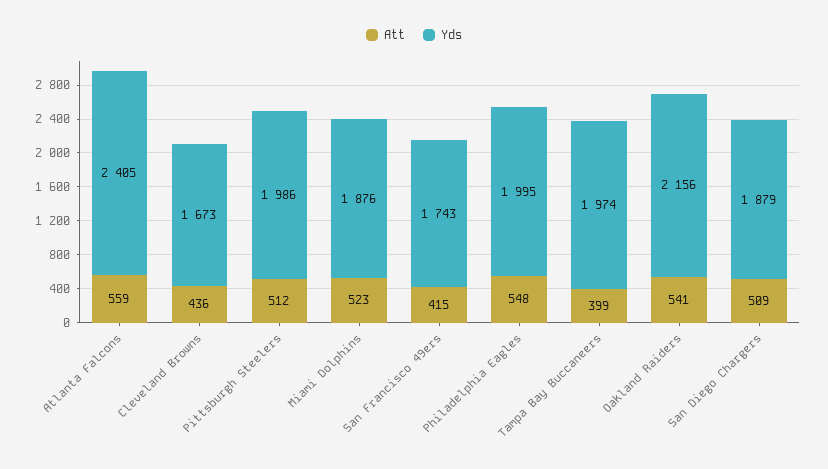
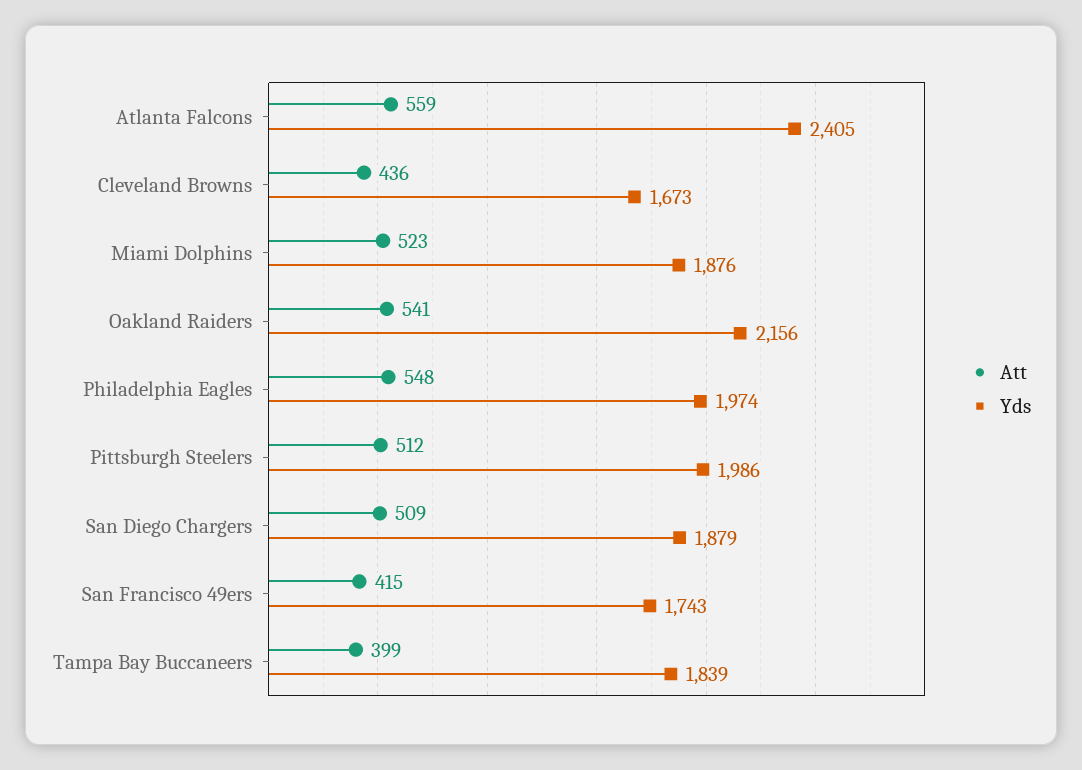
  {
    "Att": {
      "Atlanta Falcons": 559,
      "Cleveland Browns": 436,
      "Pittsburgh Steelers": 512,
      "Miami Dolphins": 523,
      "San Francisco 49ers": 415,
      "Philadelphia Eagles": 548,
      "Tampa Bay Buccaneers": 399,
      "Oakland Raiders": 541,
      "San Diego Chargers": 509
    },
    "Yds": {
      "Atlanta Falcons": 2405,
      "Cleveland Browns": 1673,
      "Pittsburgh Steelers": 1986,
      "Miami Dolphins": 1876,
      "San Francisco 49ers": 1743,
-     "Philadelphia Eagles": 1995,
+     "Philadelphia Eagles": 1974,
-     "Tampa Bay Buccaneers": 1974,
+     "Tampa Bay Buccaneers": 1839,
      "Oakland Raiders": 2156,
      "San Diego Chargers": 1879
    }
  }

